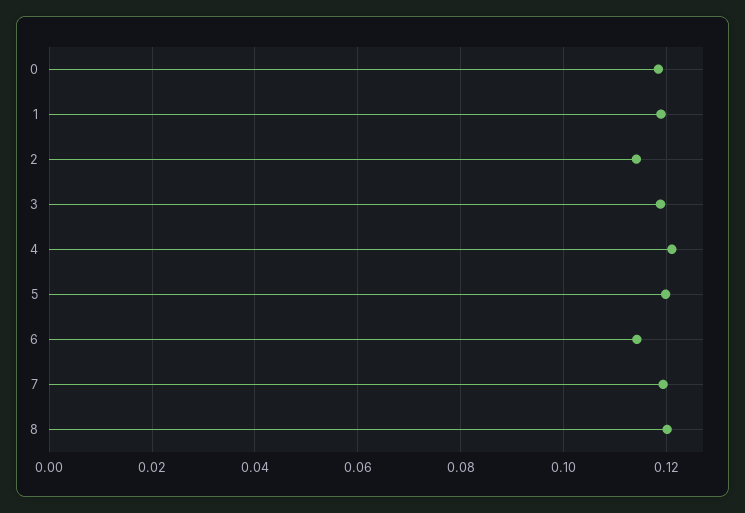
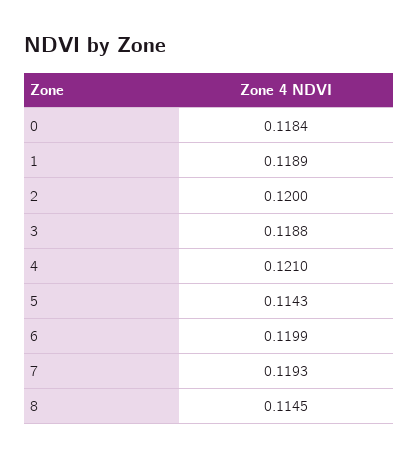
  {
    "0": 0.1184,
    "1": 0.1189,
-   "2": 0.114,
+   "2": 0.12,
    "3": 0.1188,
    "4": 0.121,
-   "5": 0.12,
+   "5": 0.1143,
-   "6": 0.114,
+   "6": 0.1199,
    "7": 0.1193,
-   "8": 0.12
+   "8": 0.1145
  }

